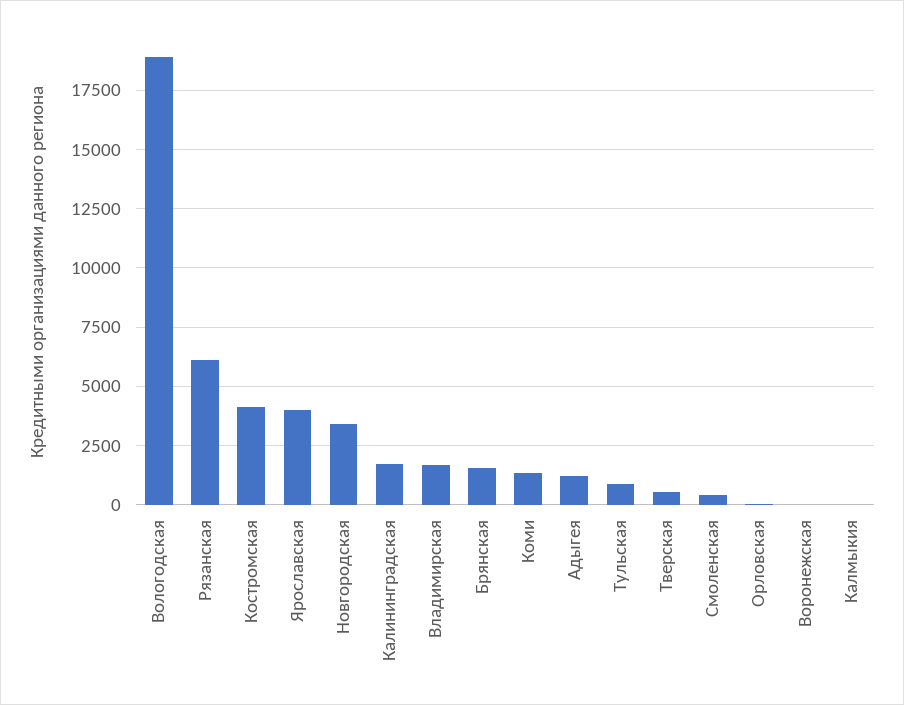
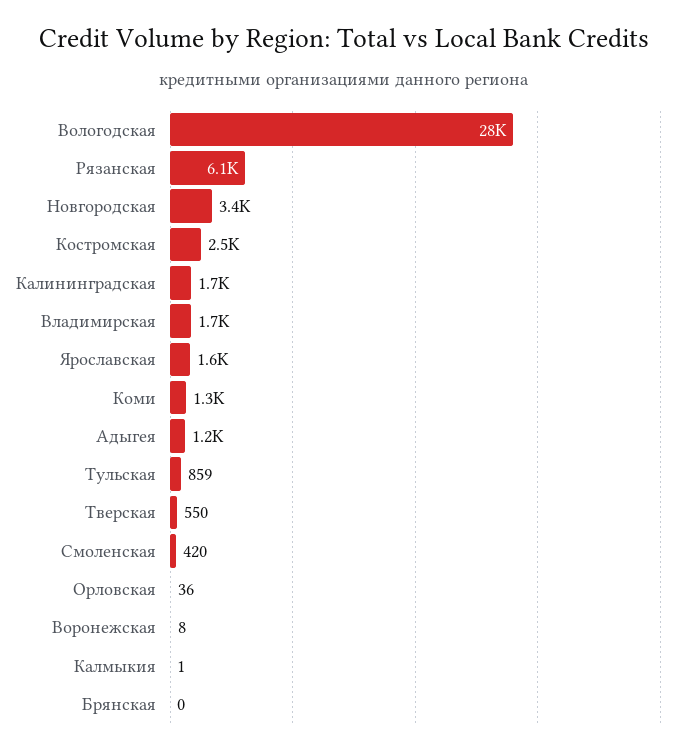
  {
-   "Вологодская": 19000,
+   "Вологодская": 28000,
    "Рязанская": 6100,
-   "Костромская": 4000,
+   "Костромская": 2500,
-   "Ярославская": 4000,
+   "Ярославская": 1600,
    "Новгородская": 3400,
    "Калининградская": 1700,
    "Владимирская": 1700,
-   "Брянская": 1500,
+   "Брянская": 0,
    "Коми": 1300,
    "Адыгея": 1200,
    "Тульская": 859,
    "Тверская": 550,
    "Смоленская": 420,
    "Орловская": 36,
    "Воронежская": 8,
    "Калмыкия": 1
  }

